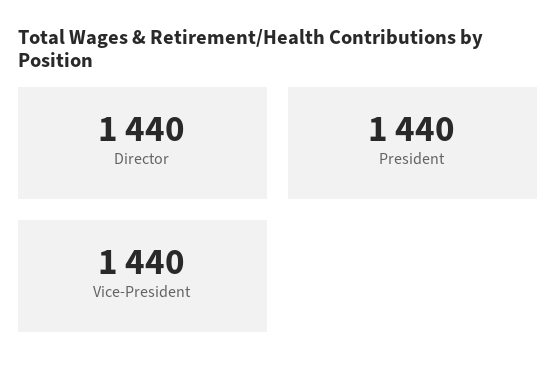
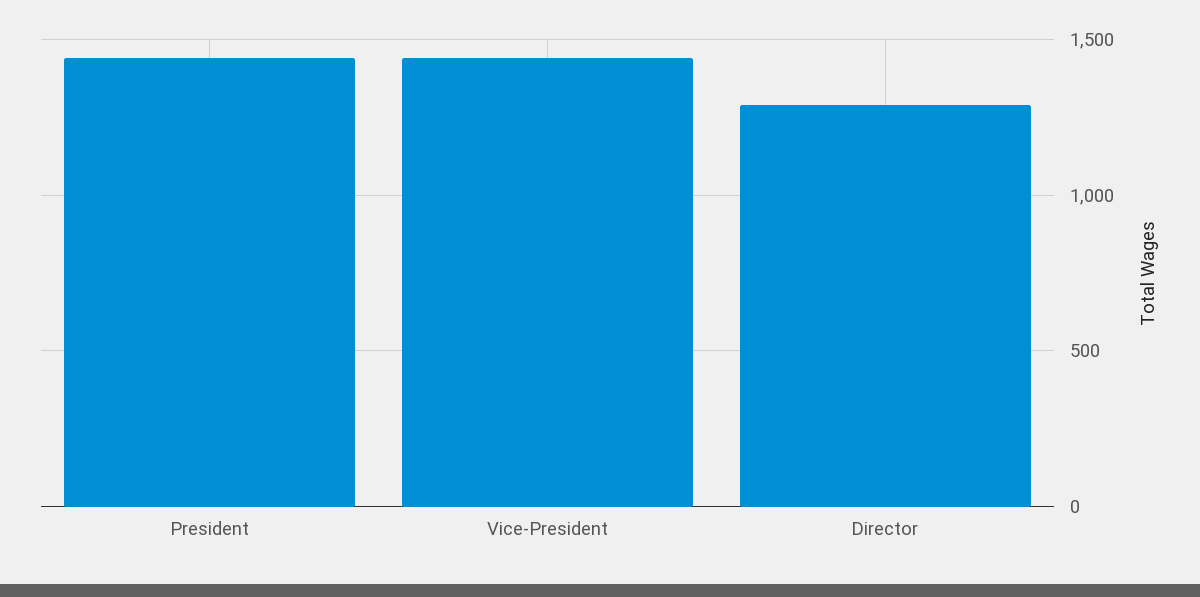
  {
-   "Director": 1440,
+   "Director": 1300,
    "President": 1440,
    "Vice-President": 1440
  }

